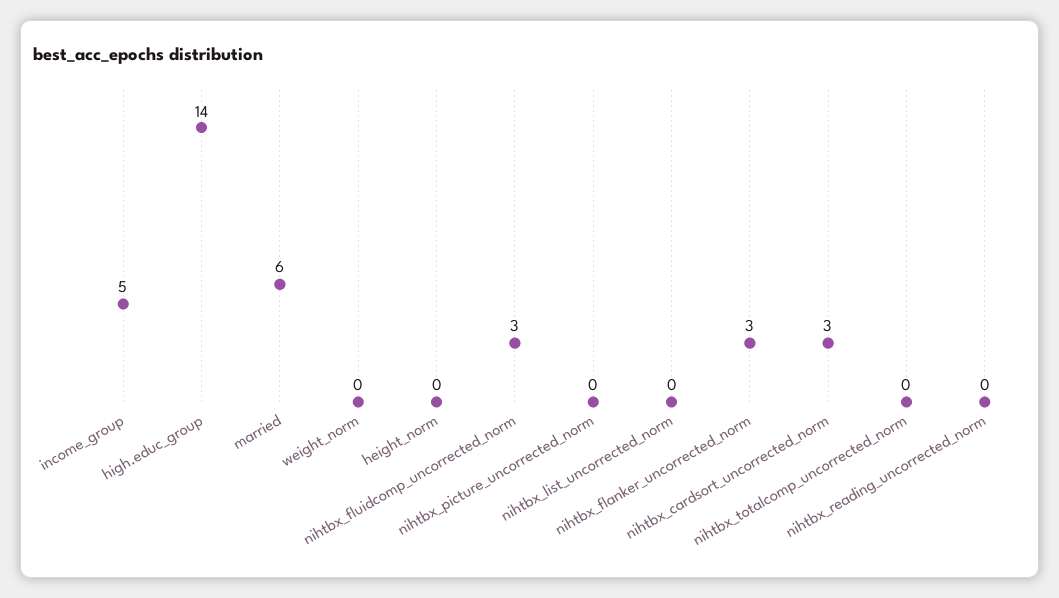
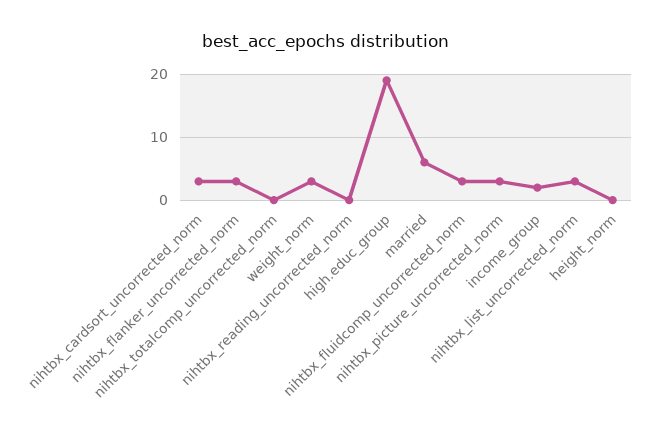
  {
-   "income_group": 5,
+   "income_group": 2,
-   "high.educ_group": 14,
+   "high.educ_group": 19,
    "married": 6,
-   "weight_norm": 0,
+   "weight_norm": 3,
    "height_norm": 0,
    "nihtbx_fluidcomp_uncorrected_norm": 3,
-   "nihtbx_picture_uncorrected_norm": 0,
+   "nihtbx_picture_uncorrected_norm": 3,
-   "nihtbx_list_uncorrected_norm": 0,
+   "nihtbx_list_uncorrected_norm": 3,
    "nihtbx_flanker_uncorrected_norm": 3,
    "nihtbx_cardsort_uncorrected_norm": 3,
    "nihtbx_totalcomp_uncorrected_norm": 0,
    "nihtbx_reading_uncorrected_norm": 0
  }

